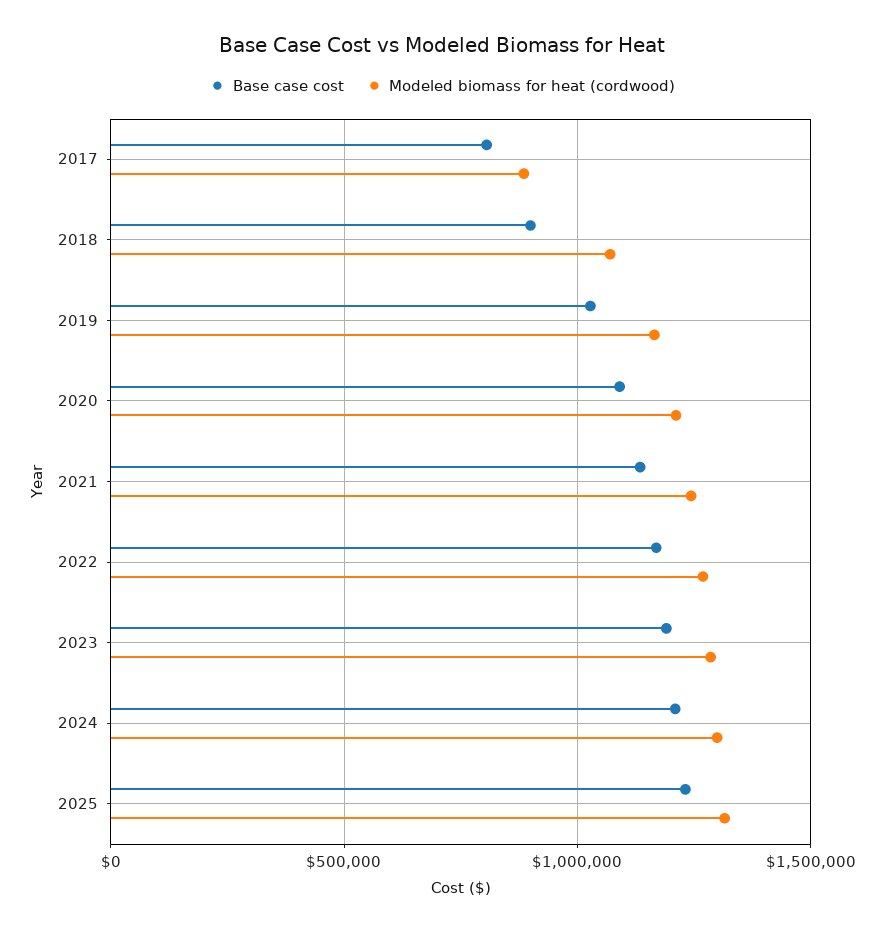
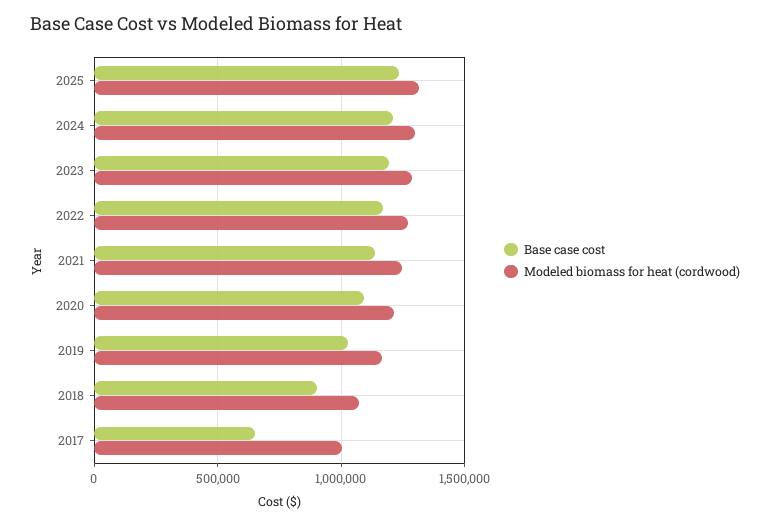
  {
    "Base case cost": {
-     "2017": 800000,
+     "2017": 650000,
      "2018": 900000,
      "2019": 1050000,
      "2020": 1100000,
      "2021": 1150000,
      "2022": 1150000,
      "2023": 1200000,
      "2024": 1200000,
      "2025": 1250000
    },
    "Modeled biomass for heat (cordwood)": {
-     "2017": 900000,
+     "2017": 1000000,
      "2018": 1050000,
      "2019": 1150000,
      "2020": 1200000,
      "2021": 1250000,
      "2022": 1250000,
      "2023": 1300000,
      "2024": 1300000,
      "2025": 1300000
    }
  }

